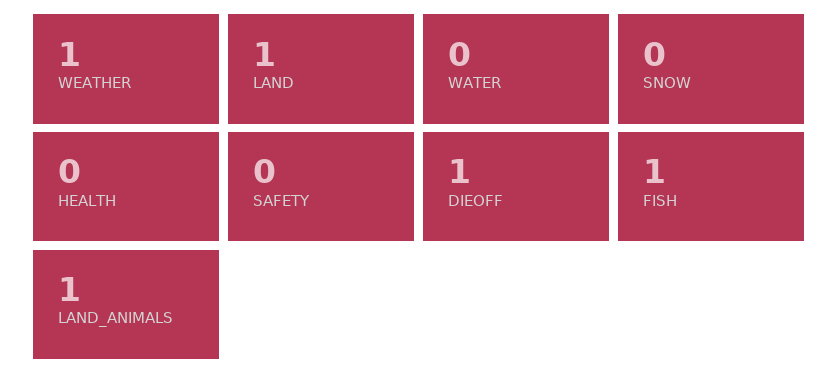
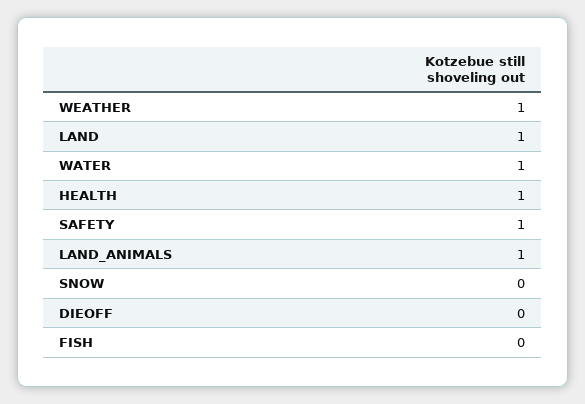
  {
    "WEATHER": 1,
    "LAND": 1,
-   "WATER": 0,
+   "WATER": 1,
    "SNOW": 0,
-   "HEALTH": 0,
+   "HEALTH": 1,
-   "SAFETY": 0,
+   "SAFETY": 1,
-   "DIEOFF": 1,
+   "DIEOFF": 0,
-   "FISH": 1,
+   "FISH": 0,
    "LAND_ANIMALS": 1
  }

